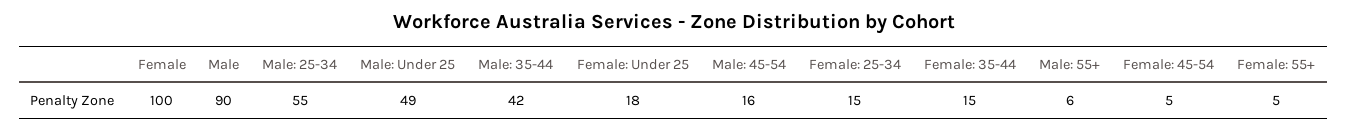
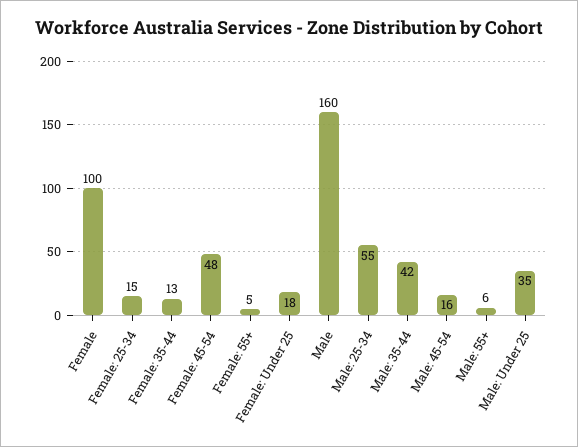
  {
    "Female": 100,
-   "Male": 90,
+   "Male": 160,
    "Male: 25-34": 55,
-   "Male: Under 25": 49,
+   "Male: Under 25": 35,
    "Male: 35-44": 42,
    "Female: Under 25": 18,
    "Male: 45-54": 16,
    "Female: 25-34": 15,
-   "Female: 35-44": 15,
+   "Female: 35-44": 13,
    "Male: 55+": 6,
-   "Female: 45-54": 5,
+   "Female: 45-54": 48,
    "Female: 55+": 5
  }

